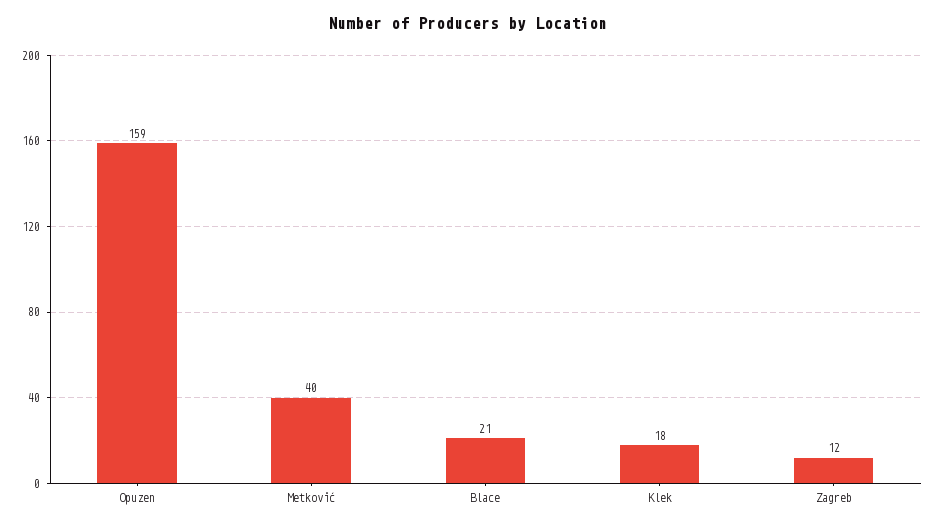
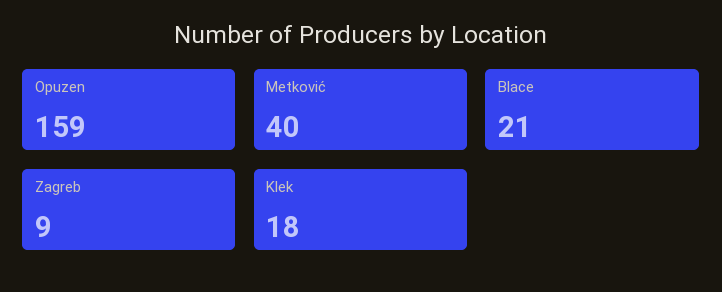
  {
    "Opuzen": 159,
    "Metković": 40,
    "Blace": 21,
    "Klek": 18,
-   "Zagreb": 12
+   "Zagreb": 9
  }

